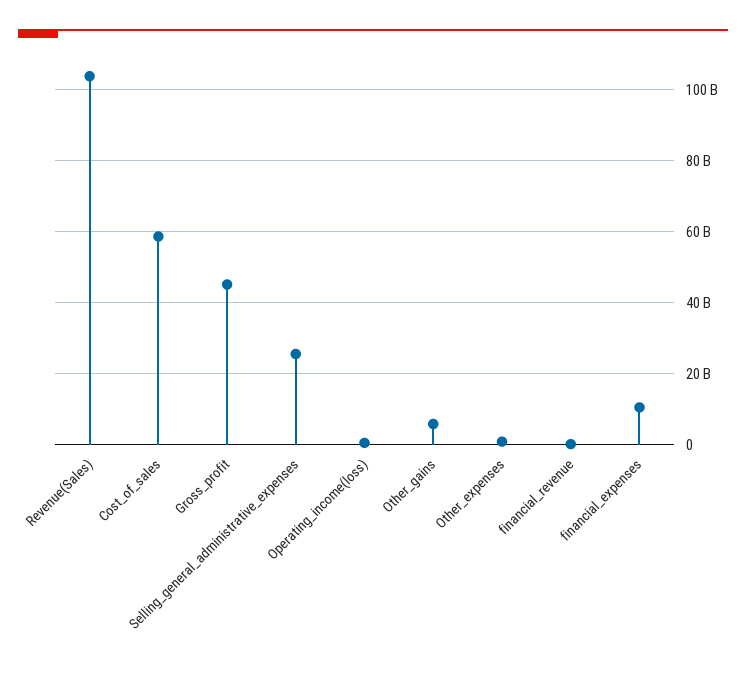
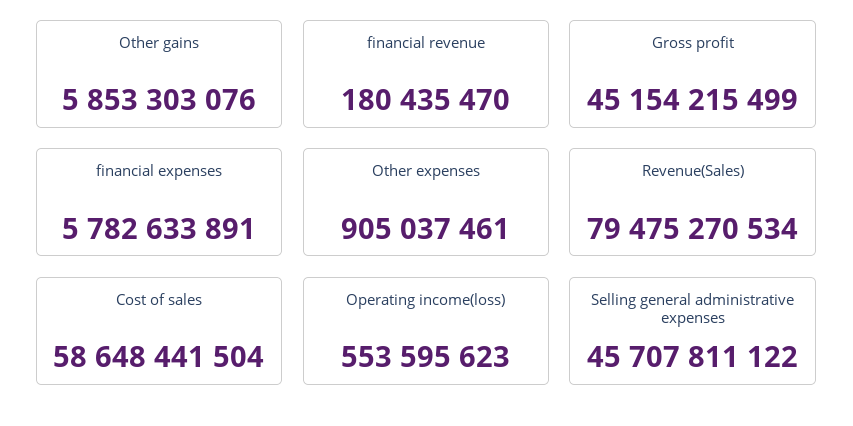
  {
-   "Revenue(Sales)": 104000000000,
+   "Revenue(Sales)": 79475270534,
    "Cost_of_sales": 58648441504,
    "Gross_profit": 45154215499,
-   "Selling_general_administrative_expenses": 26000000000,
+   "Selling_general_administrative_expenses": 45707811122,
    "Operating_income(loss)": 553595623,
    "Other_gains": 5853303076,
    "Other_expenses": 905037461,
    "financial_revenue": 180435470,
-   "financial_expenses": 10000000000
+   "financial_expenses": 5782633891
  }

